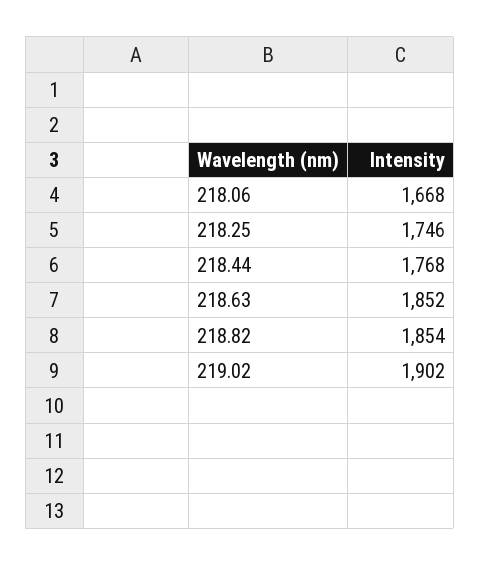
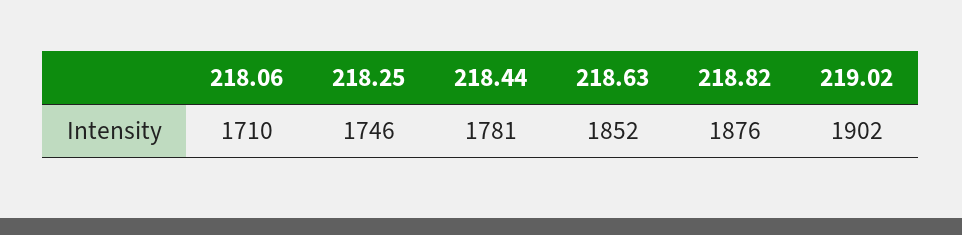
  {
-   "218.06": 1668,
+   "218.06": 1710,
    "218.25": 1746,
-   "218.44": 1768,
+   "218.44": 1781,
    "218.63": 1852,
-   "218.82": 1854,
+   "218.82": 1876,
    "219.02": 1902
  }

